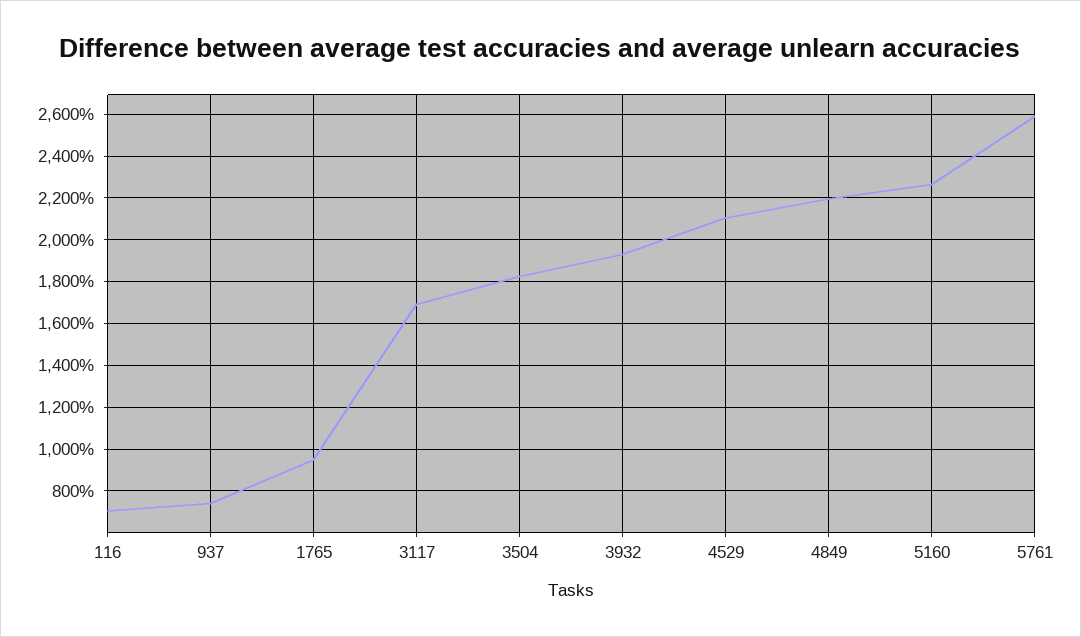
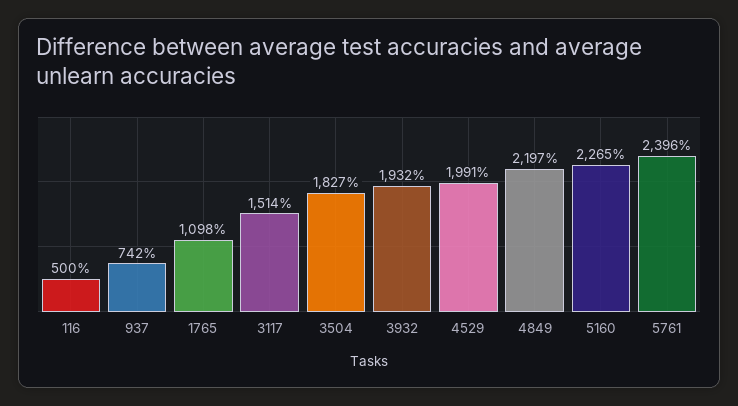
  {
-   "116": 700,
+   "116": 500,
    "937": 742,
-   "1765": 950,
+   "1765": 1098,
-   "3117": 1700,
+   "3117": 1514,
    "3504": 1827,
    "3932": 1932,
-   "4529": 2100,
+   "4529": 1991,
    "4849": 2197,
    "5160": 2265,
-   "5761": 2600
+   "5761": 2396
  }

